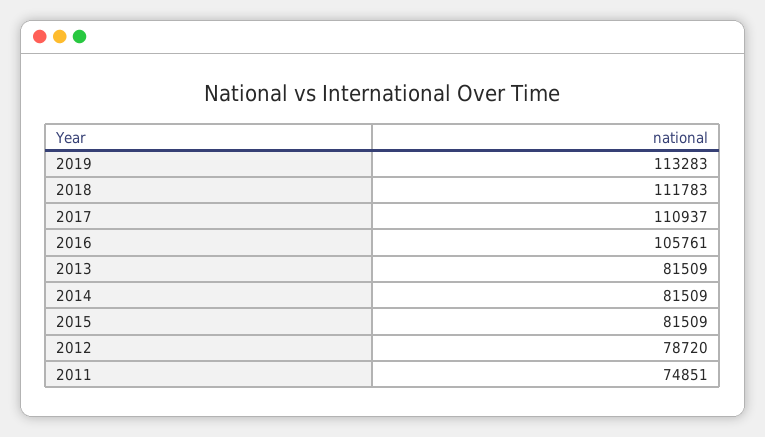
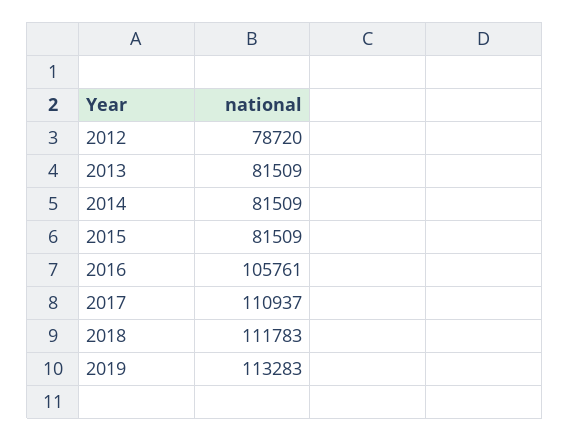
  {
    "2019": 113283,
    "2018": 111783,
    "2017": 110937,
    "2016": 105761,
    "2013": 81509,
    "2014": 81509,
    "2015": 81509,
-   "2012": 78720,
+   "2012": 78720
-   "2011": 74851
  }

